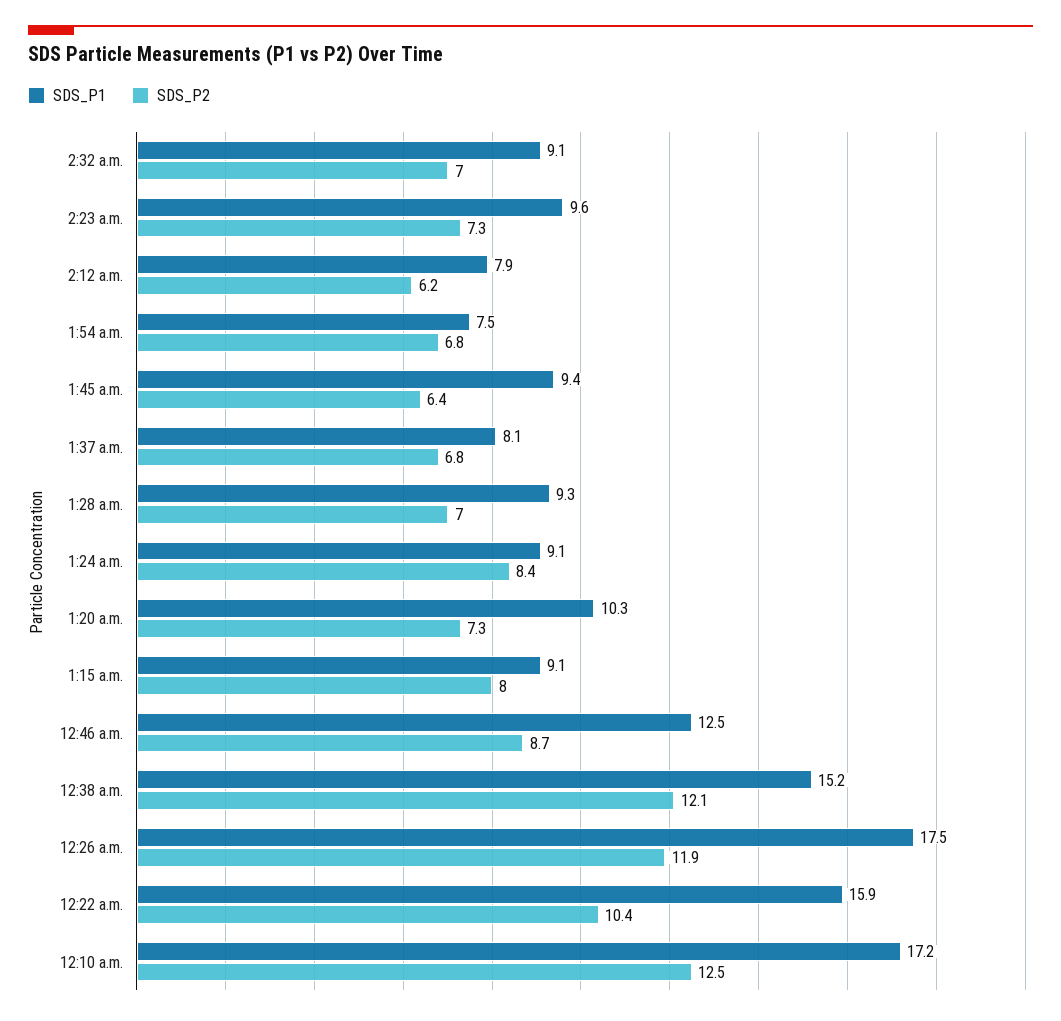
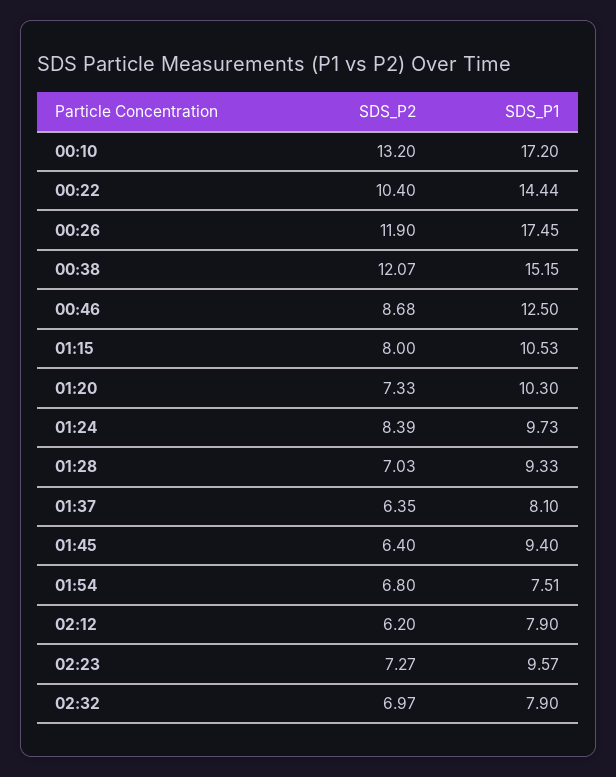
  {
    "SDS_P1": {
-     "2:32 a.m.": 9.1,
+     "2:32 a.m.": 7.9,
      "2:23 a.m.": 9.57,
      "2:12 a.m.": 7.9,
      "1:54 a.m.": 7.51,
      "1:45 a.m.": 9.4,
      "1:37 a.m.": 8.1,
      "1:28 a.m.": 9.33,
-     "1:24 a.m.": 9.1,
+     "1:24 a.m.": 9.73,
      "1:20 a.m.": 10.3,
-     "1:15 a.m.": 9.1,
+     "1:15 a.m.": 10.53,
      "12:46 a.m.": 12.5,
      "12:38 a.m.": 15.15,
      "12:26 a.m.": 17.45,
-     "12:22 a.m.": 15.9,
+     "12:22 a.m.": 14.44,
      "12:10 a.m.": 17.2
    },
    "SDS_P2": {
      "2:32 a.m.": 6.97,
      "2:23 a.m.": 7.27,
      "2:12 a.m.": 6.2,
      "1:54 a.m.": 6.8,
      "1:45 a.m.": 6.4,
-     "1:37 a.m.": 6.8,
+     "1:37 a.m.": 6.35,
      "1:28 a.m.": 7.03,
      "1:24 a.m.": 8.39,
      "1:20 a.m.": 7.33,
      "1:15 a.m.": 8,
      "12:46 a.m.": 8.68,
      "12:38 a.m.": 12.07,
      "12:26 a.m.": 11.9,
      "12:22 a.m.": 10.4,
-     "12:10 a.m.": 12.5
+     "12:10 a.m.": 13.2
    }
  }

